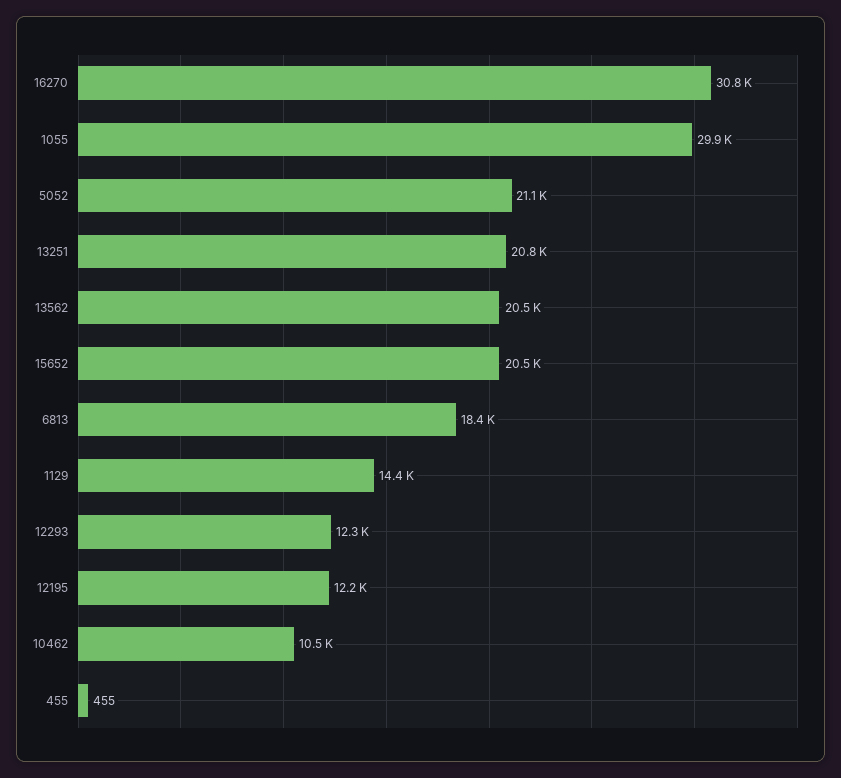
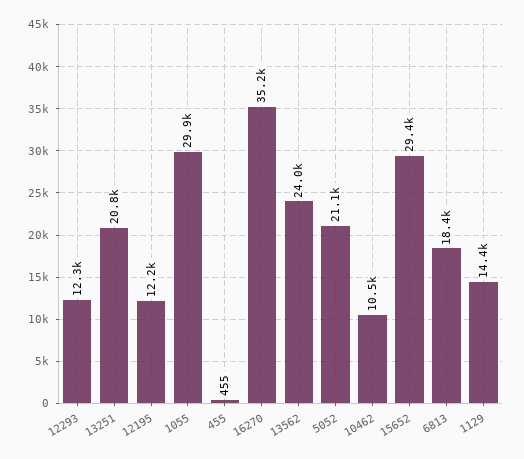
  {
-   "16270": 30800,
+   "16270": 35200,
    "1055": 29900,
    "5052": 21100,
    "13251": 20800,
-   "13562": 20500,
+   "13562": 24000,
-   "15652": 20500,
+   "15652": 29400,
    "6813": 18400,
    "1129": 14400,
    "12293": 12300,
    "12195": 12200,
    "10462": 10500,
    "455": 455
  }

